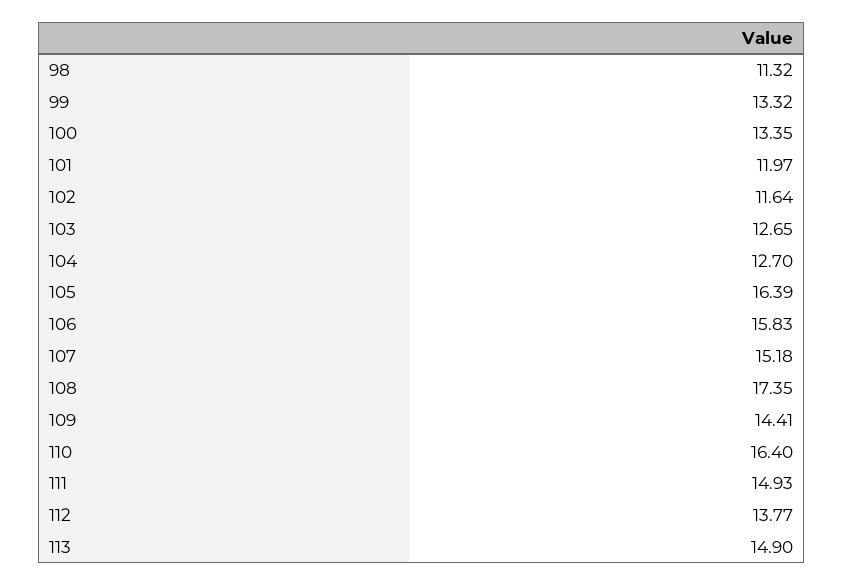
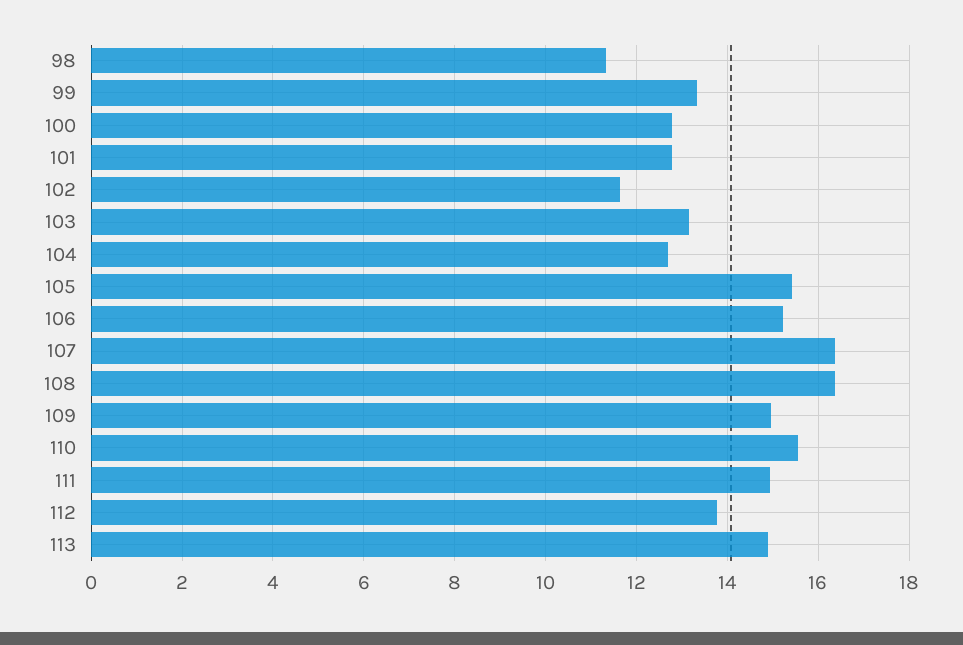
  {
    "98": 11.32,
    "99": 13.32,
-   "100": 13.35,
+   "100": 12.8,
-   "101": 11.97,
+   "101": 12.8,
    "102": 11.64,
-   "103": 12.65,
+   "103": 13.2,
    "104": 12.7,
-   "105": 16.39,
+   "105": 15.4,
-   "106": 15.83,
+   "106": 15.2,
-   "107": 15.18,
+   "107": 16.4,
-   "108": 17.35,
+   "108": 16.4,
-   "109": 14.41,
+   "109": 15,
-   "110": 16.4,
+   "110": 15.6,
    "111": 14.93,
    "112": 13.77,
    "113": 14.9
  }

